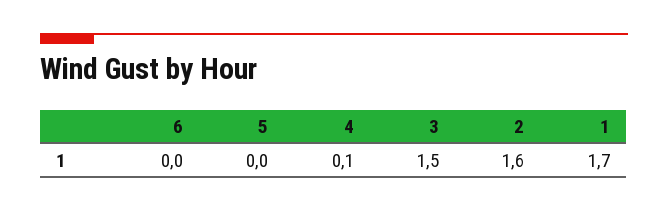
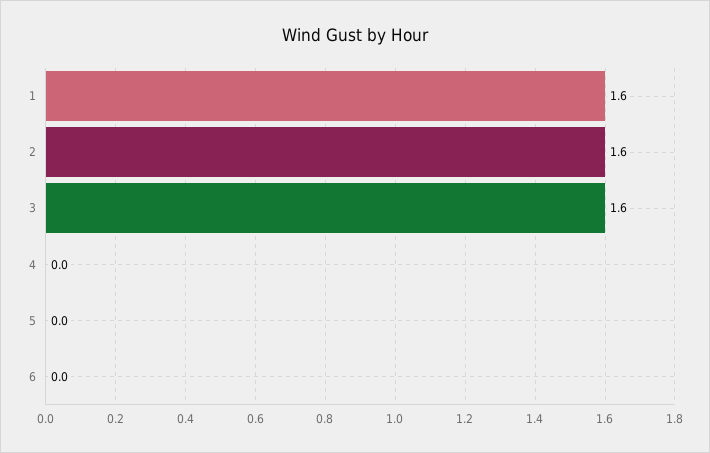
  {
    "6": 0,
    "5": 0,
-   "4": 0.1,
+   "4": 0,
-   "3": 1.5,
+   "3": 1.6,
    "2": 1.6,
-   "1": 1.7
+   "1": 1.6
  }

